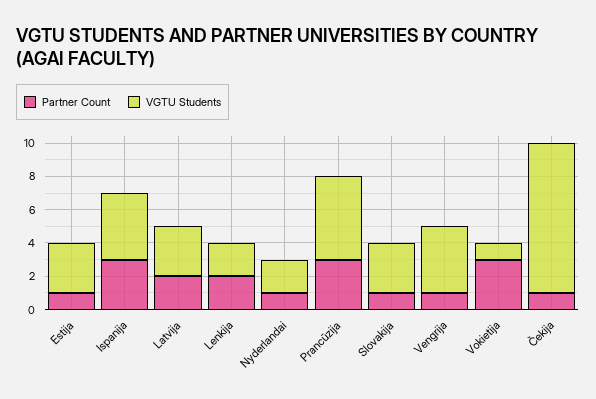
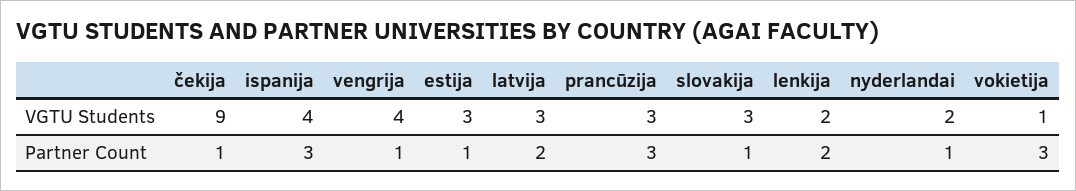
  {
    "Partner Count": {
      "Estija": 1,
      "Ispanija": 3,
      "Latvija": 2,
      "Lenkija": 2,
      "Nyderlandai": 1,
      "Prancūzija": 3,
      "Slovakija": 1,
      "Vengrija": 1,
      "Vokietija": 3,
      "Čekija": 1
    },
    "VGTU Students": {
      "Estija": 3,
      "Ispanija": 4,
      "Latvija": 3,
      "Lenkija": 2,
      "Nyderlandai": 2,
-     "Prancūzija": 5,
+     "Prancūzija": 3,
      "Slovakija": 3,
      "Vengrija": 4,
      "Vokietija": 1,
      "Čekija": 9
    }
  }

